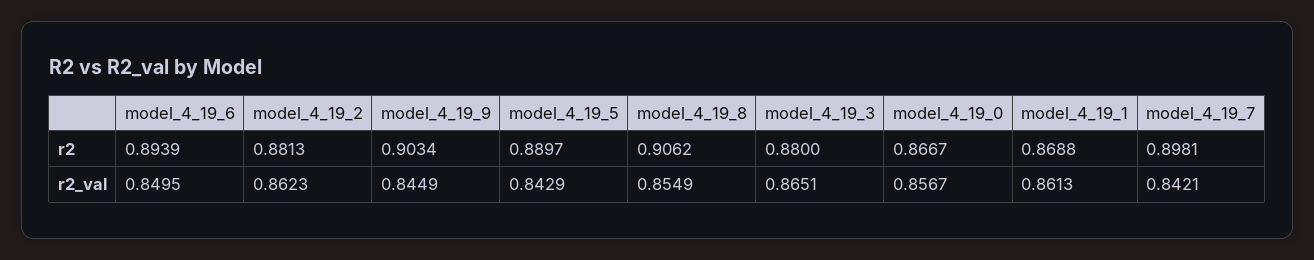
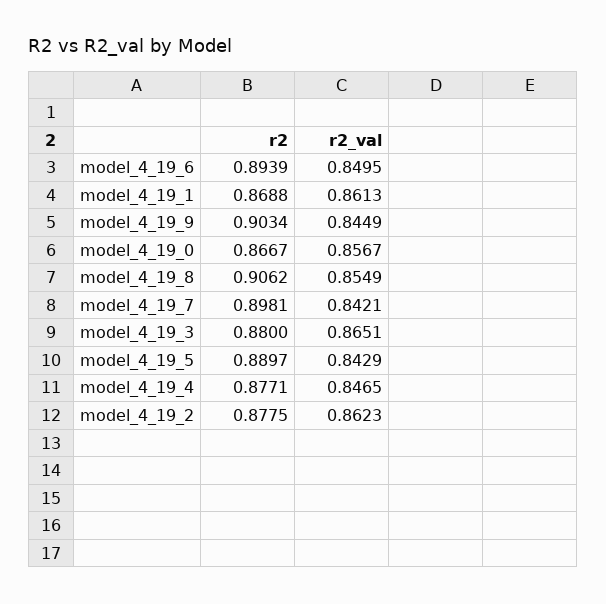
  {
    "model_4_19_6": {
      "r2": 0.8939,
      "r2_val": 0.8495
    },
    "model_4_19_2": {
-     "r2": 0.8813,
+     "r2": 0.8775,
      "r2_val": 0.8623
    },
    "model_4_19_9": {
      "r2": 0.9034,
      "r2_val": 0.8449
    },
    "model_4_19_5": {
      "r2": 0.8897,
      "r2_val": 0.8429
    },
    "model_4_19_8": {
      "r2": 0.9062,
      "r2_val": 0.8549
    },
    "model_4_19_3": {
      "r2": 0.88,
      "r2_val": 0.8651
    },
    "model_4_19_0": {
      "r2": 0.8667,
      "r2_val": 0.8567
    },
    "model_4_19_1": {
      "r2": 0.8688,
      "r2_val": 0.8613
    },
    "model_4_19_7": {
      "r2": 0.8981,
      "r2_val": 0.8421
-   }
+   },
+   "model_4_19_4": {
+     "r2": 0.8771,
+     "r2_val": 0.8465
+   }
  }

